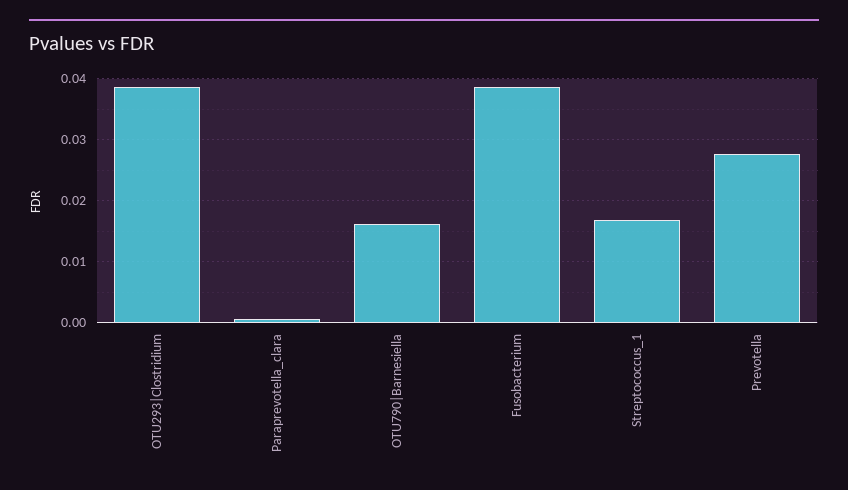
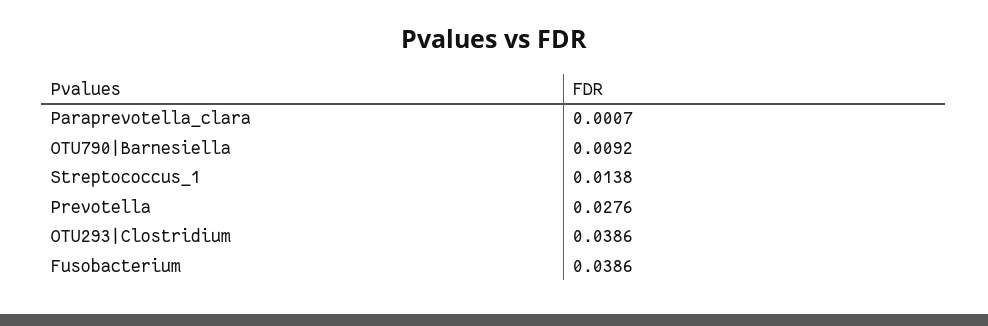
  {
    "OTU293|Clostridium": 0.0386,
    "Paraprevotella_clara": 0.0007,
-   "OTU790|Barnesiella": 0.016,
+   "OTU790|Barnesiella": 0.0092,
    "Fusobacterium": 0.0386,
-   "Streptococcus_1": 0.017,
+   "Streptococcus_1": 0.0138,
    "Prevotella": 0.0276
  }

